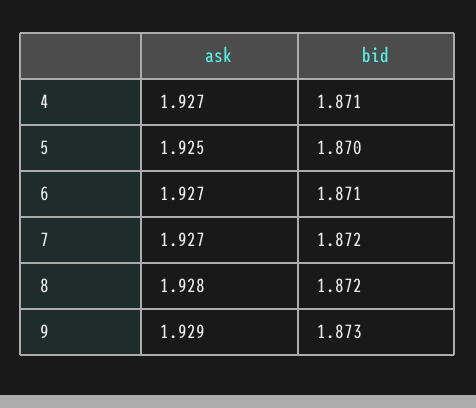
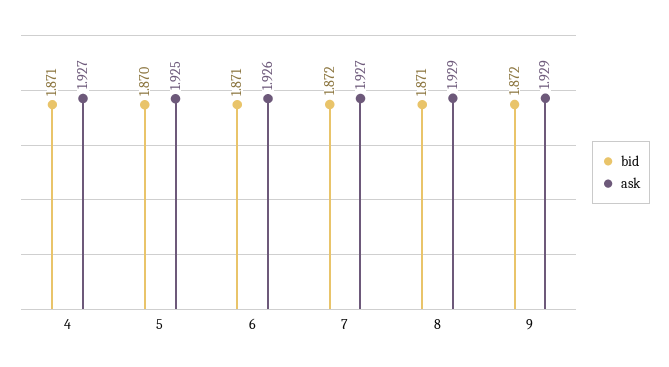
  {
    "ask": {
      "4": 1.927,
      "5": 1.925,
-     "6": 1.927,
+     "6": 1.926,
      "7": 1.927,
-     "8": 1.928,
+     "8": 1.929,
      "9": 1.929
    },
    "bid": {
      "4": 1.871,
      "5": 1.87,
      "6": 1.871,
      "7": 1.872,
-     "8": 1.872,
+     "8": 1.871,
-     "9": 1.873
+     "9": 1.872
    }
  }

